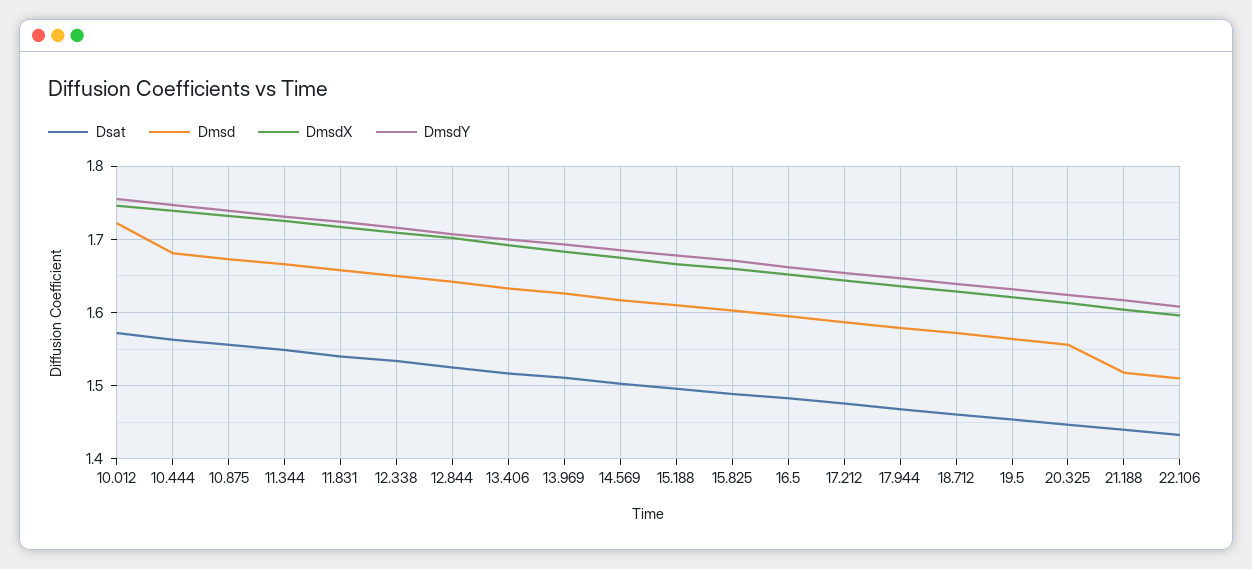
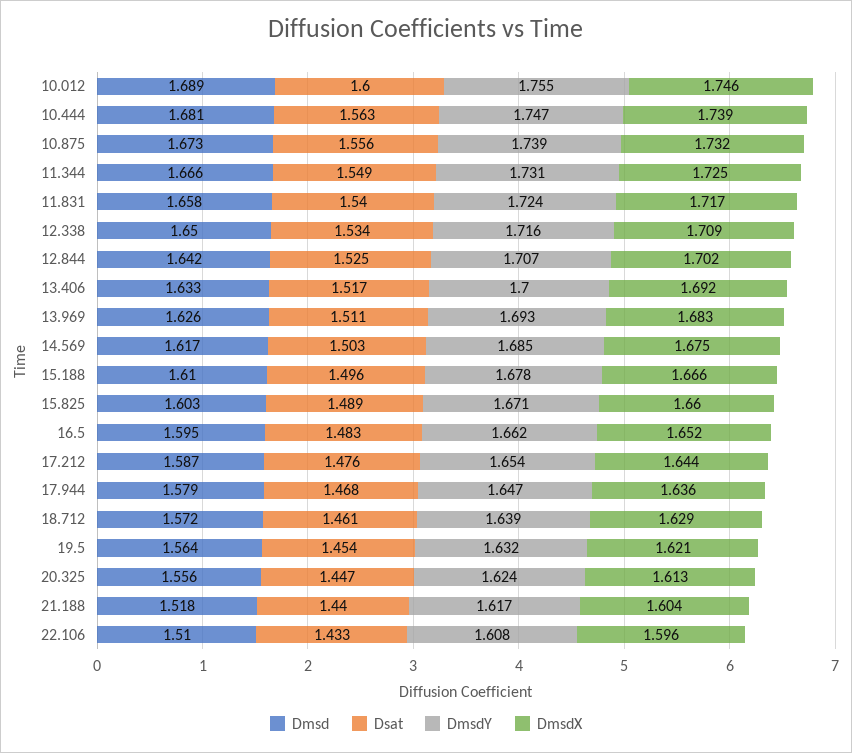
  {
    "Dsat": {
-     "10.012": 1.57,
+     "10.012": 1.6,
      "10.444": 1.563,
      "10.875": 1.556,
      "11.344": 1.549,
      "11.831": 1.54,
      "12.338": 1.534,
      "12.844": 1.525,
      "13.406": 1.517,
      "13.969": 1.511,
      "14.569": 1.503,
      "15.188": 1.496,
      "15.825": 1.489,
      "16.5": 1.483,
      "17.212": 1.476,
      "17.944": 1.468,
      "18.712": 1.461,
      "19.5": 1.454,
      "20.325": 1.447,
      "21.188": 1.44,
      "22.106": 1.433
    },
    "Dmsd": {
-     "10.012": 1.72,
+     "10.012": 1.689,
      "10.444": 1.681,
      "10.875": 1.673,
      "11.344": 1.666,
      "11.831": 1.658,
      "12.338": 1.65,
      "12.844": 1.642,
      "13.406": 1.633,
      "13.969": 1.626,
      "14.569": 1.617,
      "15.188": 1.61,
      "15.825": 1.603,
      "16.5": 1.595,
      "17.212": 1.587,
      "17.944": 1.579,
      "18.712": 1.572,
      "19.5": 1.564,
      "20.325": 1.556,
      "21.188": 1.518,
      "22.106": 1.51
    },
    "DmsdX": {
      "10.012": 1.746,
      "10.444": 1.739,
      "10.875": 1.732,
      "11.344": 1.725,
      "11.831": 1.717,
      "12.338": 1.709,
      "12.844": 1.702,
      "13.406": 1.692,
      "13.969": 1.683,
      "14.569": 1.675,
      "15.188": 1.666,
      "15.825": 1.66,
      "16.5": 1.652,
      "17.212": 1.644,
      "17.944": 1.636,
      "18.712": 1.629,
      "19.5": 1.621,
      "20.325": 1.613,
      "21.188": 1.604,
      "22.106": 1.596
    },
    "DmsdY": {
      "10.012": 1.755,
      "10.444": 1.747,
      "10.875": 1.739,
      "11.344": 1.731,
      "11.831": 1.724,
      "12.338": 1.716,
      "12.844": 1.707,
      "13.406": 1.7,
      "13.969": 1.693,
      "14.569": 1.685,
      "15.188": 1.678,
      "15.825": 1.671,
      "16.5": 1.662,
      "17.212": 1.654,
      "17.944": 1.647,
      "18.712": 1.639,
      "19.5": 1.632,
      "20.325": 1.624,
      "21.188": 1.617,
      "22.106": 1.608
    }
  }

